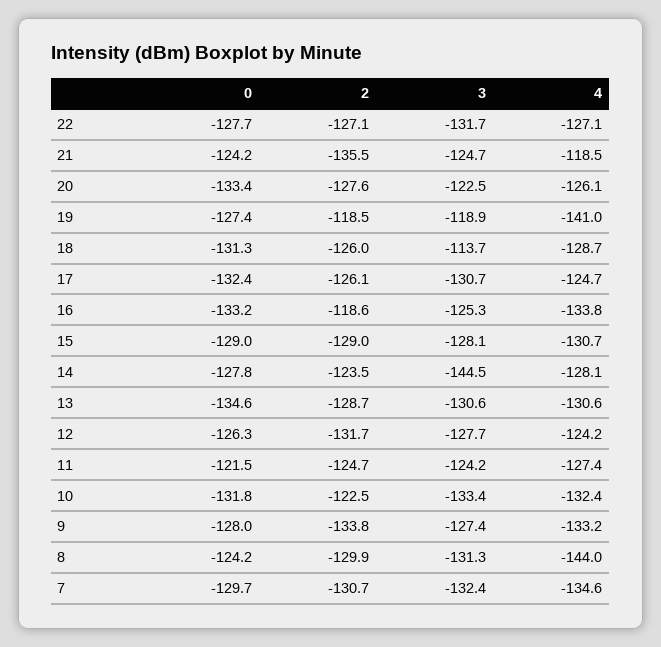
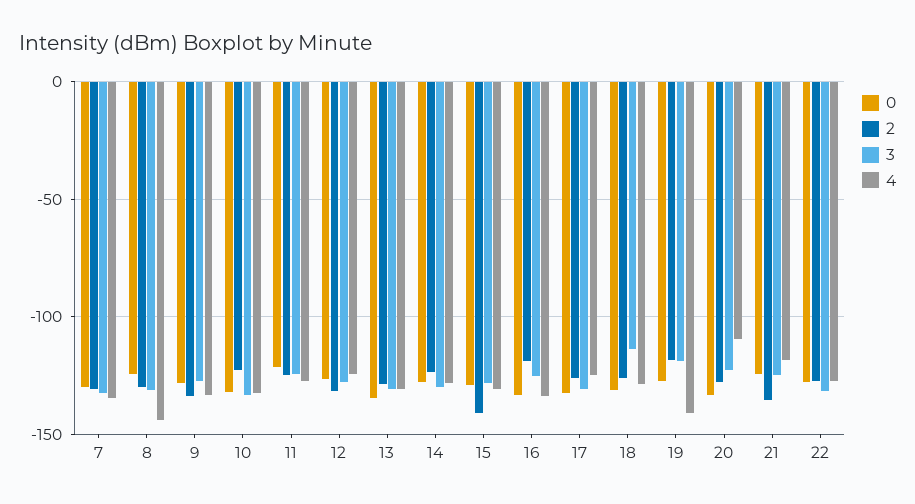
  {
    "0": {
      "22": -127.7,
      "21": -124.2,
      "20": -133.4,
      "19": -127.4,
      "18": -131.3,
      "17": -132.4,
      "16": -133.2,
      "15": -129,
      "14": -127.8,
      "13": -134.6,
      "12": -126.3,
      "11": -121.5,
      "10": -131.8,
      "9": -128,
      "8": -124.2,
      "7": -129.7
    },
    "2": {
      "22": -127.1,
      "21": -135.5,
      "20": -127.6,
      "19": -118.5,
      "18": -126,
      "17": -126.1,
      "16": -118.6,
-     "15": -129,
+     "15": -140,
      "14": -123.5,
      "13": -128.7,
      "12": -131.7,
      "11": -124.7,
      "10": -122.5,
      "9": -133.8,
      "8": -129.9,
      "7": -130.7
    },
    "3": {
      "22": -131.7,
      "21": -124.7,
      "20": -122.5,
      "19": -118.9,
      "18": -113.7,
      "17": -130.7,
      "16": -125.3,
      "15": -128.1,
-     "14": -144.5,
+     "14": -130,
      "13": -130.6,
      "12": -127.7,
      "11": -124.2,
      "10": -133.4,
      "9": -127.4,
      "8": -131.3,
      "7": -132.4
    },
    "4": {
      "22": -127.1,
      "21": -118.5,
-     "20": -126.1,
+     "20": -110,
      "19": -141,
      "18": -128.7,
      "17": -124.7,
      "16": -133.8,
      "15": -130.7,
      "14": -128.1,
      "13": -130.6,
      "12": -124.2,
      "11": -127.4,
      "10": -132.4,
      "9": -133.2,
      "8": -144,
      "7": -134.6
    }
  }

